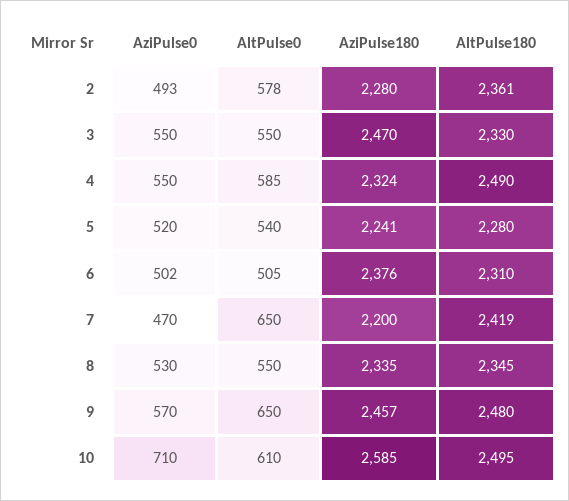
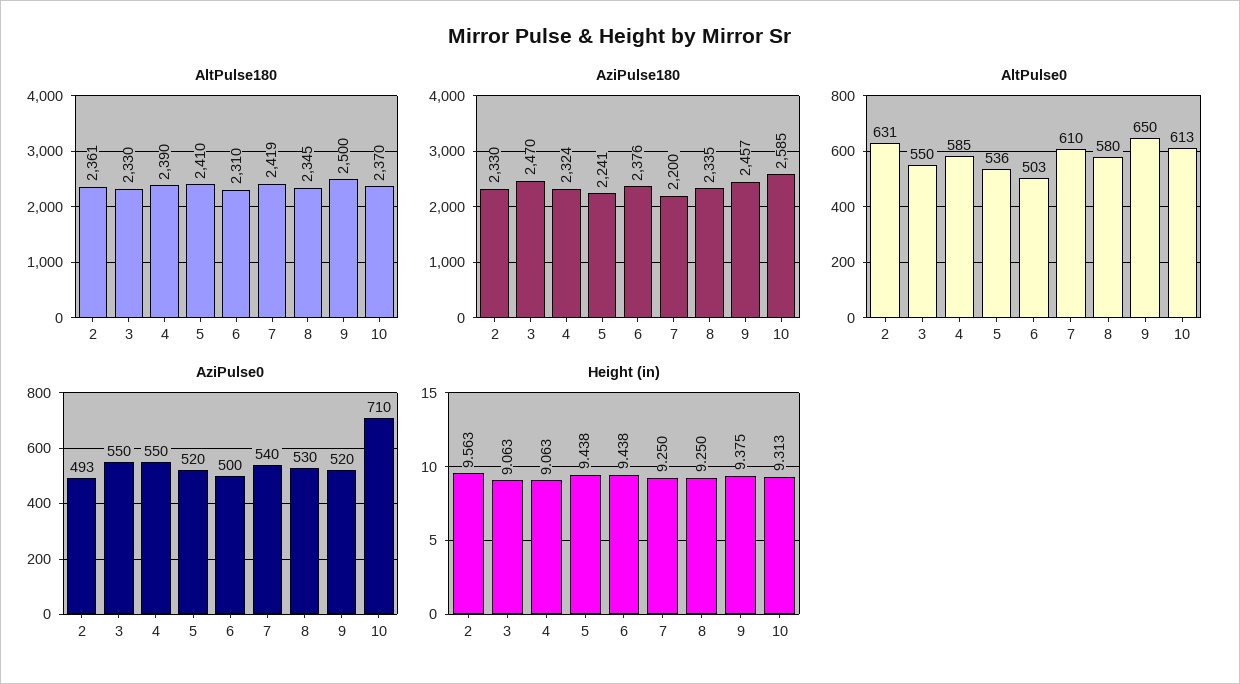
  {
    "AziPulse0": {
      "2": 493,
      "3": 550,
      "4": 550,
      "5": 520,
-     "6": 502,
+     "6": 500,
-     "7": 470,
+     "7": 540,
      "8": 530,
-     "9": 570,
+     "9": 520,
      "10": 710
    },
    "AltPulse0": {
-     "2": 578,
+     "2": 631,
      "3": 550,
      "4": 585,
-     "5": 540,
+     "5": 536,
-     "6": 505,
+     "6": 503,
-     "7": 650,
+     "7": 610,
-     "8": 550,
+     "8": 580,
      "9": 650,
-     "10": 610
+     "10": 613
    },
    "AziPulse180": {
-     "2": 2280,
+     "2": 2330,
      "3": 2470,
      "4": 2324,
      "5": 2241,
      "6": 2376,
      "7": 2200,
      "8": 2335,
      "9": 2457,
      "10": 2585
    },
    "AltPulse180": {
      "2": 2361,
      "3": 2330,
-     "4": 2490,
+     "4": 2390,
-     "5": 2280,
+     "5": 2410,
      "6": 2310,
      "7": 2419,
      "8": 2345,
-     "9": 2480,
+     "9": 2500,
-     "10": 2495
+     "10": 2370
-   }
+   },
+   "Height (in)": {
+     "2": 9.563,
+     "3": 9.063,
+     "4": 9.063,
+     "5": 9.438,
+     "6": 9.438,
+     "7": 9.25,
+     "8": 9.25,
+     "9": 9.375,
+     "10": 9.313
+   }
  }

